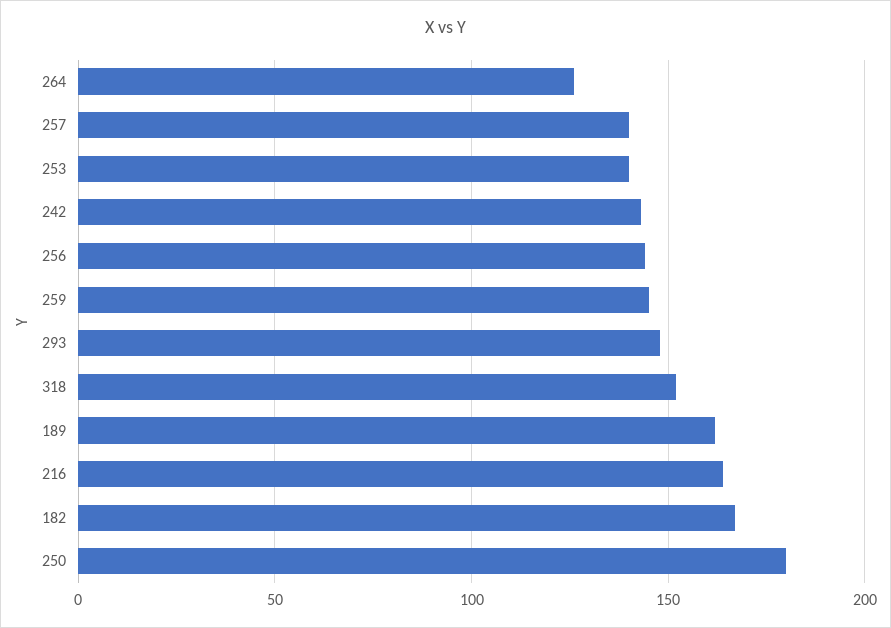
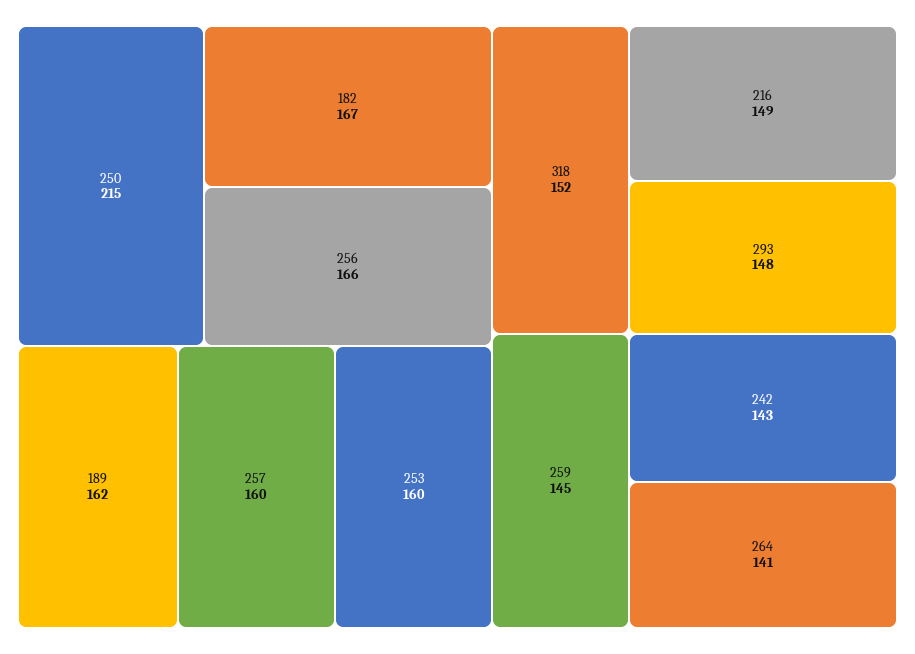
  {
-   "264": 125,
+   "264": 141,
-   "257": 140,
+   "257": 160,
-   "253": 140,
+   "253": 160,
    "242": 143,
-   "256": 145,
+   "256": 166,
    "259": 145,
    "293": 148,
    "318": 152,
    "189": 162,
-   "216": 165,
+   "216": 149,
    "182": 167,
-   "250": 180
+   "250": 215
  }

